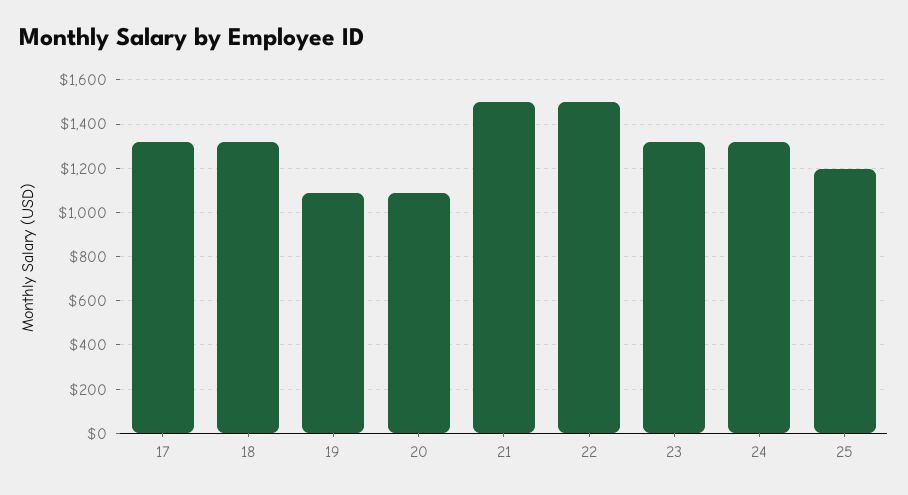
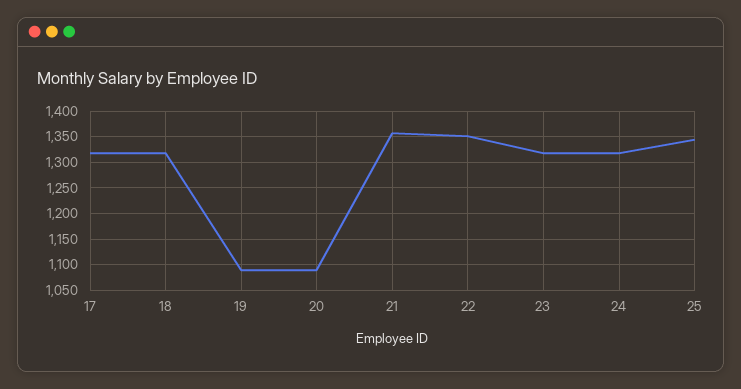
  {
    "17": 1325,
    "18": 1325,
    "19": 1100,
    "20": 1100,
-   "21": 1500,
+   "21": 1350,
-   "22": 1500,
+   "22": 1350,
    "23": 1325,
    "24": 1325,
-   "25": 1200
+   "25": 1350
  }

